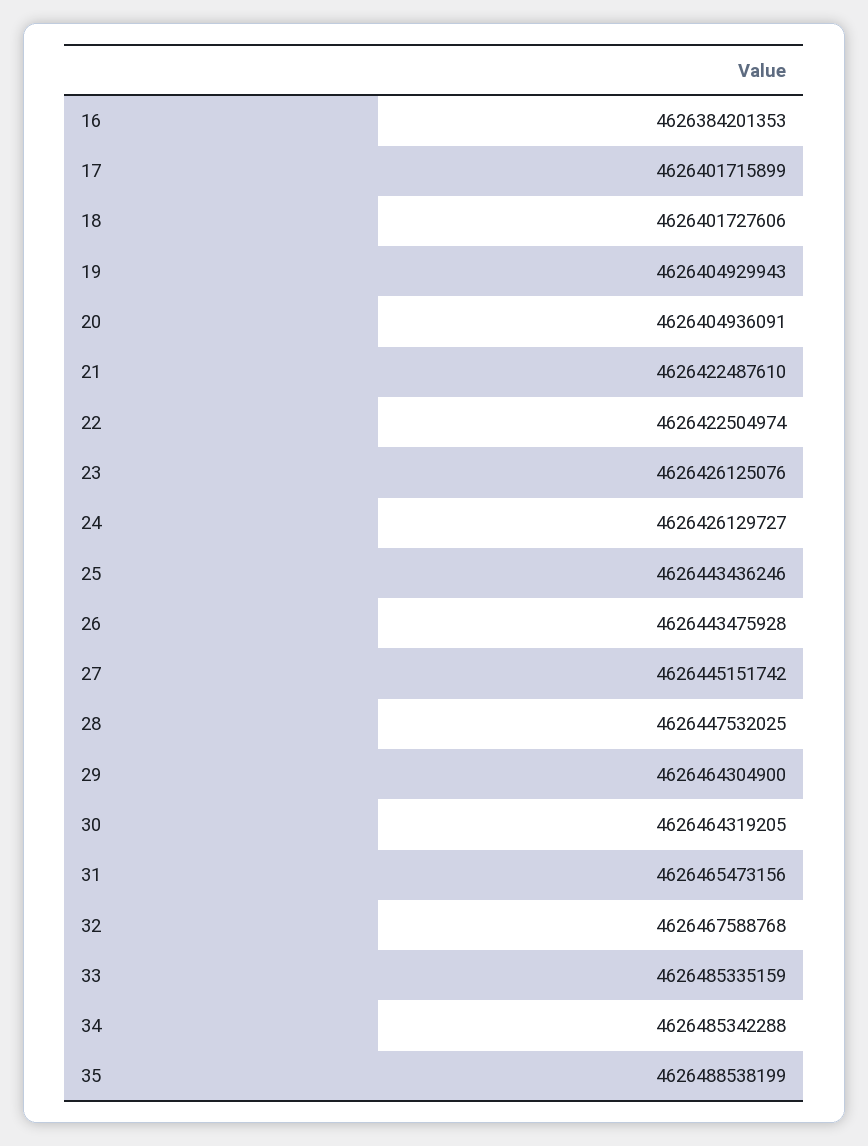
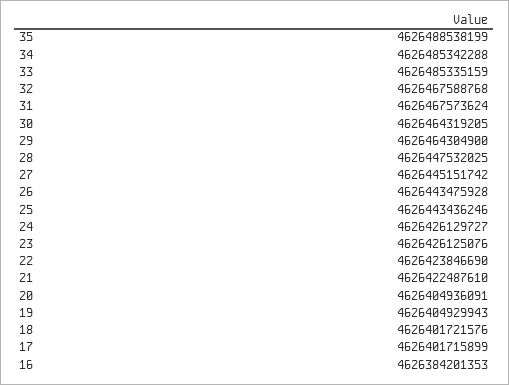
  {
    "16": 4626384201353,
    "17": 4626401715899,
-   "18": 4626401727606,
+   "18": 4626401721576,
    "19": 4626404929943,
    "20": 4626404936091,
    "21": 4626422487610,
-   "22": 4626422504974,
+   "22": 4626423846690,
    "23": 4626426125076,
    "24": 4626426129727,
    "25": 4626443436246,
    "26": 4626443475928,
    "27": 4626445151742,
    "28": 4626447532025,
    "29": 4626464304900,
    "30": 4626464319205,
-   "31": 4626465473156,
+   "31": 4626467573624,
    "32": 4626467588768,
    "33": 4626485335159,
    "34": 4626485342288,
    "35": 4626488538199
  }

